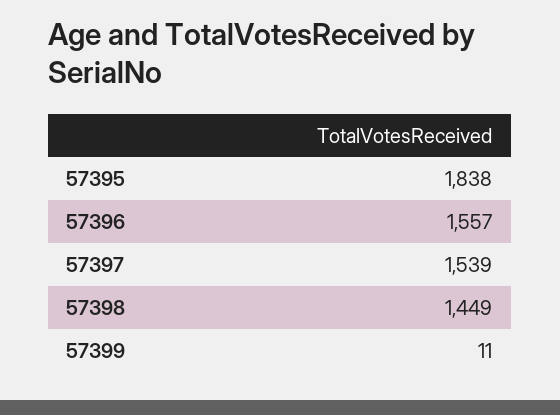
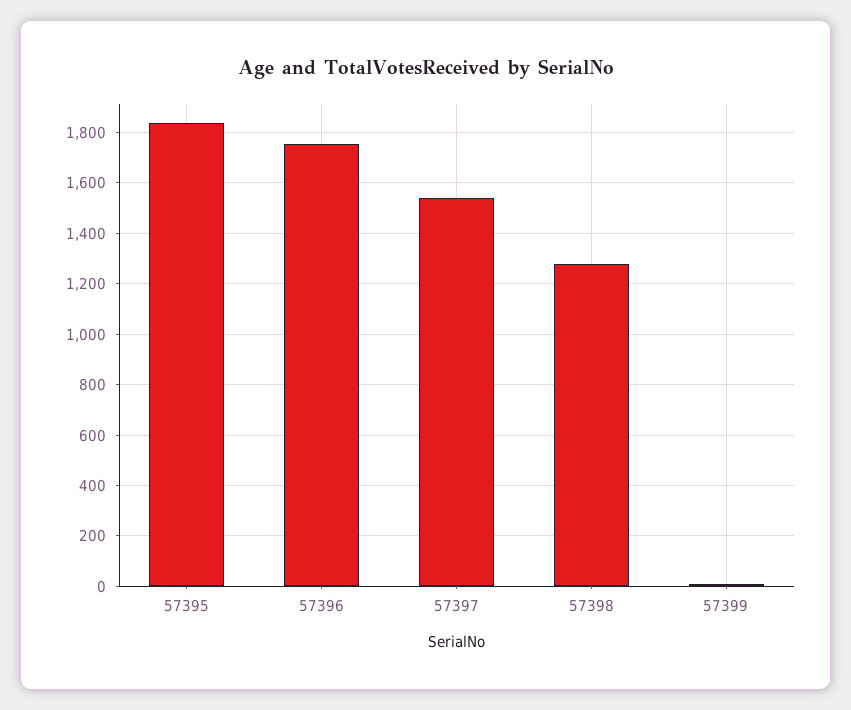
  {
    "57395": 1838,
-   "57396": 1557,
+   "57396": 1750,
    "57397": 1539,
-   "57398": 1449,
+   "57398": 1275,
    "57399": 11
  }

